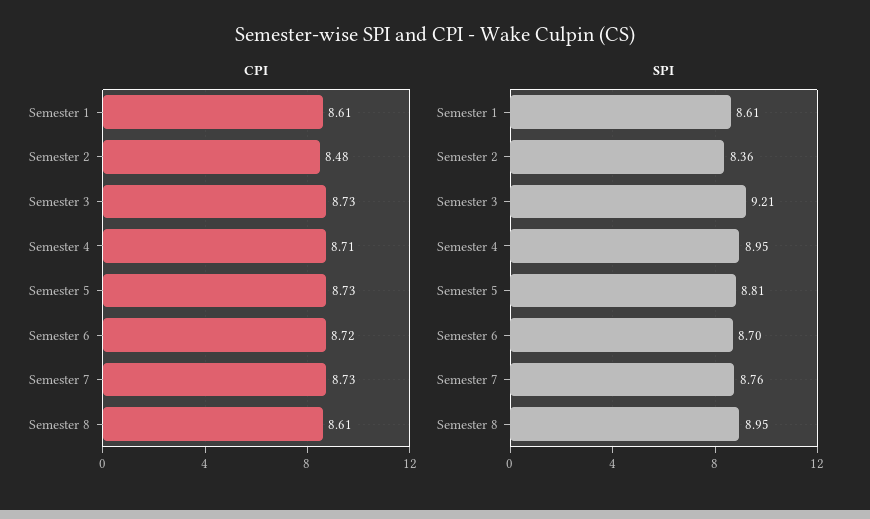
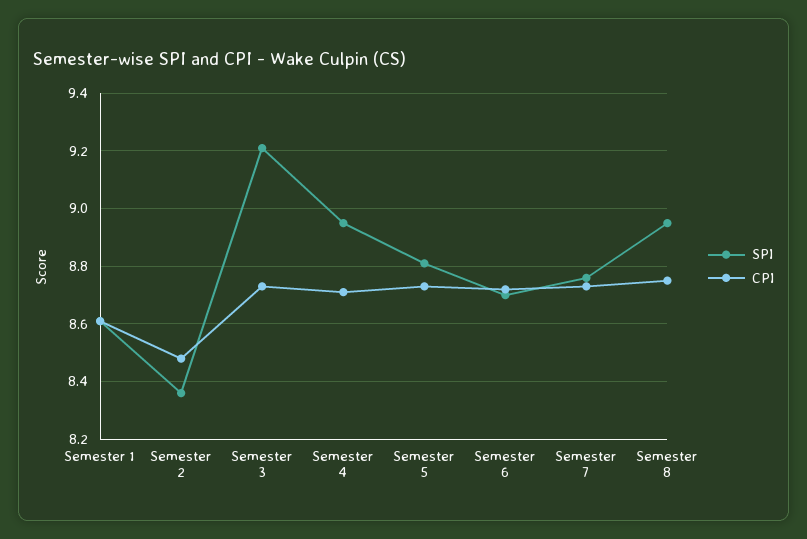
  {
    "CPI": {
      "Semester 1": 8.61,
      "Semester 2": 8.48,
      "Semester 3": 8.73,
      "Semester 4": 8.71,
      "Semester 5": 8.73,
      "Semester 6": 8.72,
      "Semester 7": 8.73,
-     "Semester 8": 8.61
+     "Semester 8": 8.75
    },
    "SPI": {
      "Semester 1": 8.61,
      "Semester 2": 8.36,
      "Semester 3": 9.21,
      "Semester 4": 8.95,
      "Semester 5": 8.81,
      "Semester 6": 8.7,
      "Semester 7": 8.76,
      "Semester 8": 8.95
    }
  }

